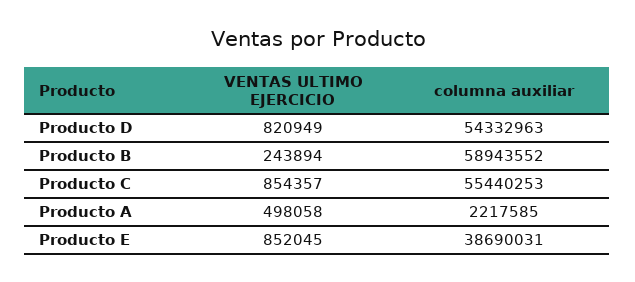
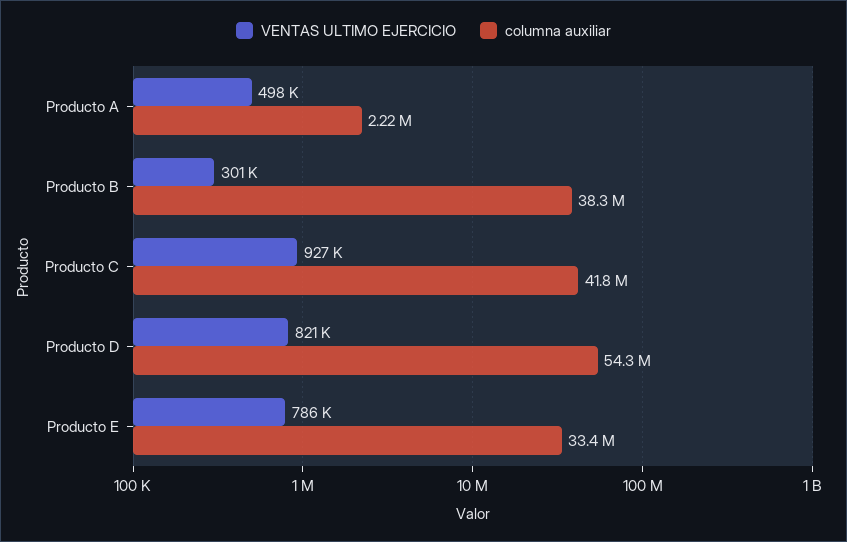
  {
    "VENTAS ULTIMO EJERCICIO": {
      "Producto D": 820949,
-     "Producto B": 243894,
+     "Producto B": 301000,
-     "Producto C": 854357,
+     "Producto C": 927000,
      "Producto A": 498058,
-     "Producto E": 852045
+     "Producto E": 786000
    },
    "columna auxiliar": {
      "Producto D": 54332963,
-     "Producto B": 58943552,
+     "Producto B": 38300000,
-     "Producto C": 55440253,
+     "Producto C": 41800000,
      "Producto A": 2217585,
-     "Producto E": 38690031
+     "Producto E": 33400000
    }
  }

